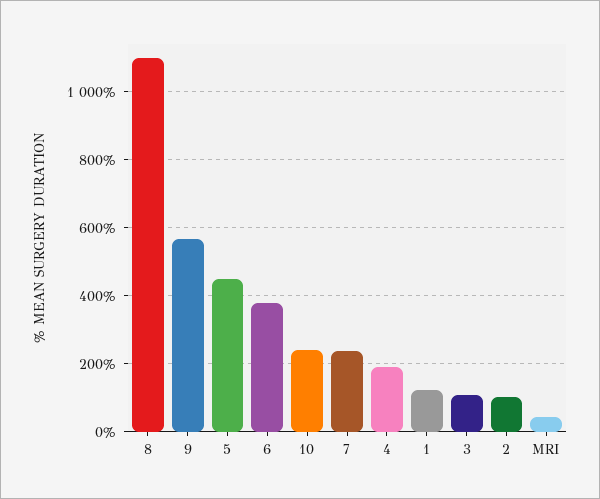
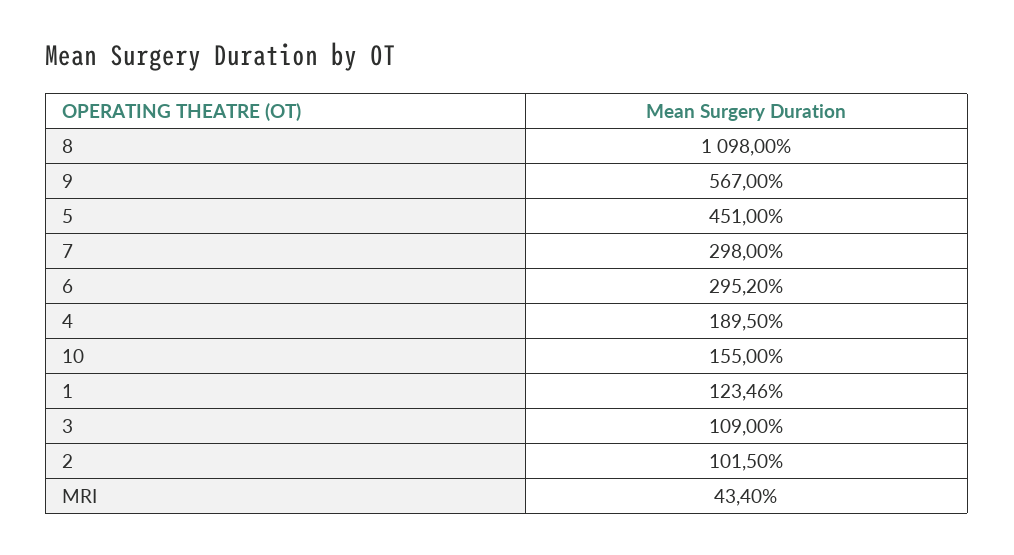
  {
    "8": 1098,
    "9": 567,
    "5": 451,
-   "6": 380,
+   "6": 295.2,
-   "10": 240,
+   "10": 155,
-   "7": 240,
+   "7": 298,
    "4": 189.5,
    "1": 123.46,
    "3": 109,
    "2": 101.5,
    "MRI": 43.4
  }

